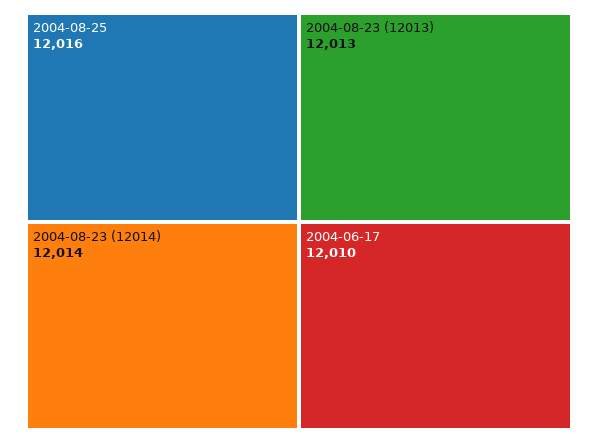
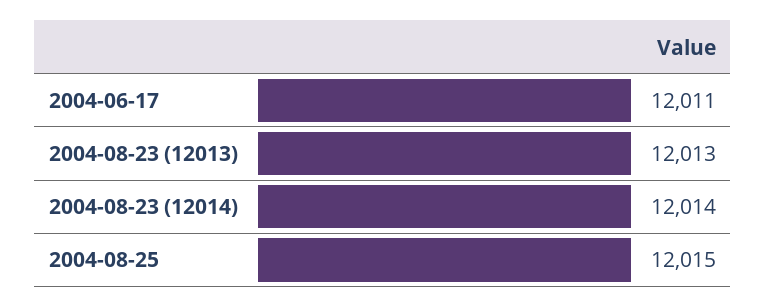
  {
-   "2004-08-25": 12016,
+   "2004-08-25": 12015,
    "2004-08-23 (12014)": 12014,
    "2004-08-23 (12013)": 12013,
-   "2004-06-17": 12010
+   "2004-06-17": 12011
  }

